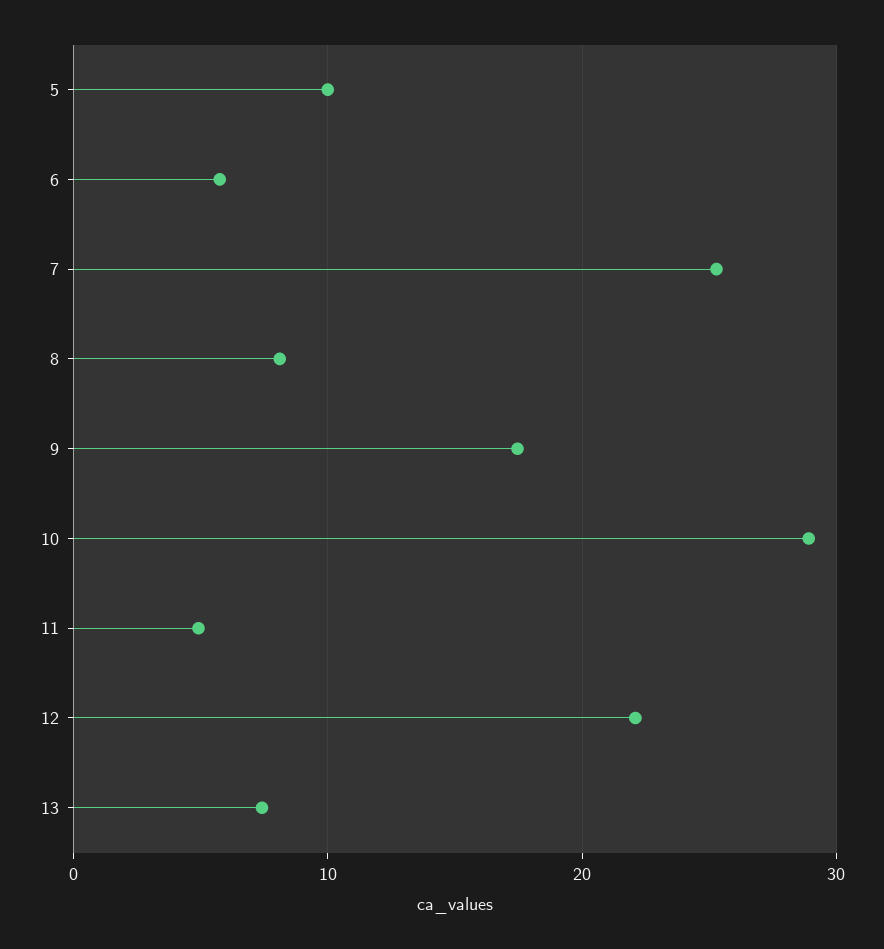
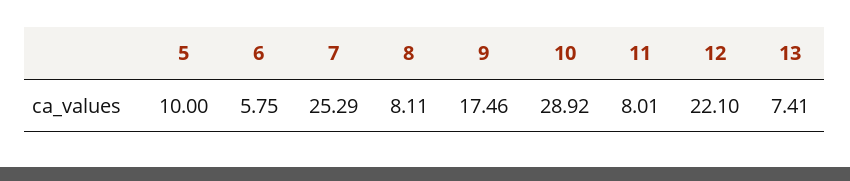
  {
    "5": 10,
    "6": 5.75,
    "7": 25.29,
    "8": 8.11,
    "9": 17.46,
    "10": 28.92,
-   "11": 5,
+   "11": 8.01,
    "12": 22.1,
    "13": 7.41
  }

